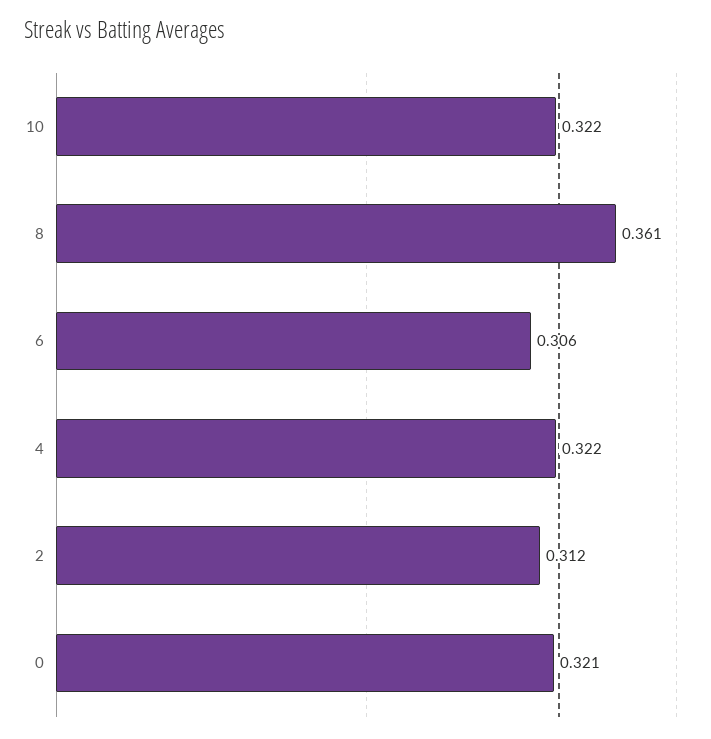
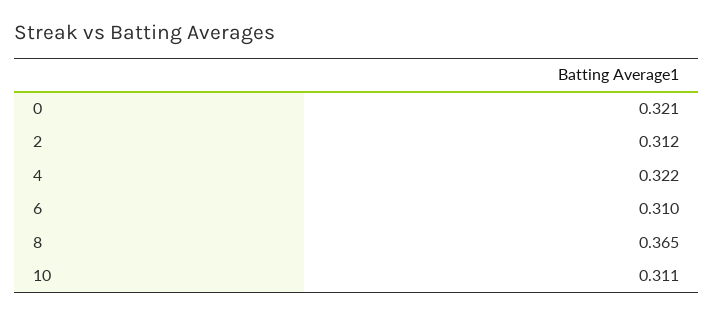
  {
-   "10": 0.322,
+   "10": 0.311,
-   "8": 0.361,
+   "8": 0.365,
-   "6": 0.306,
+   "6": 0.31,
    "4": 0.322,
    "2": 0.312,
    "0": 0.321
  }

